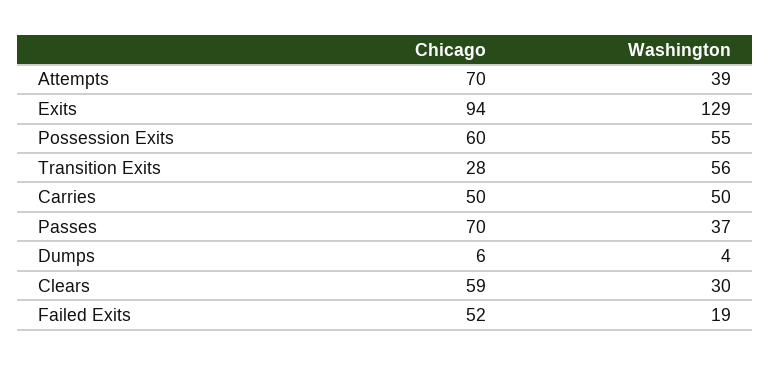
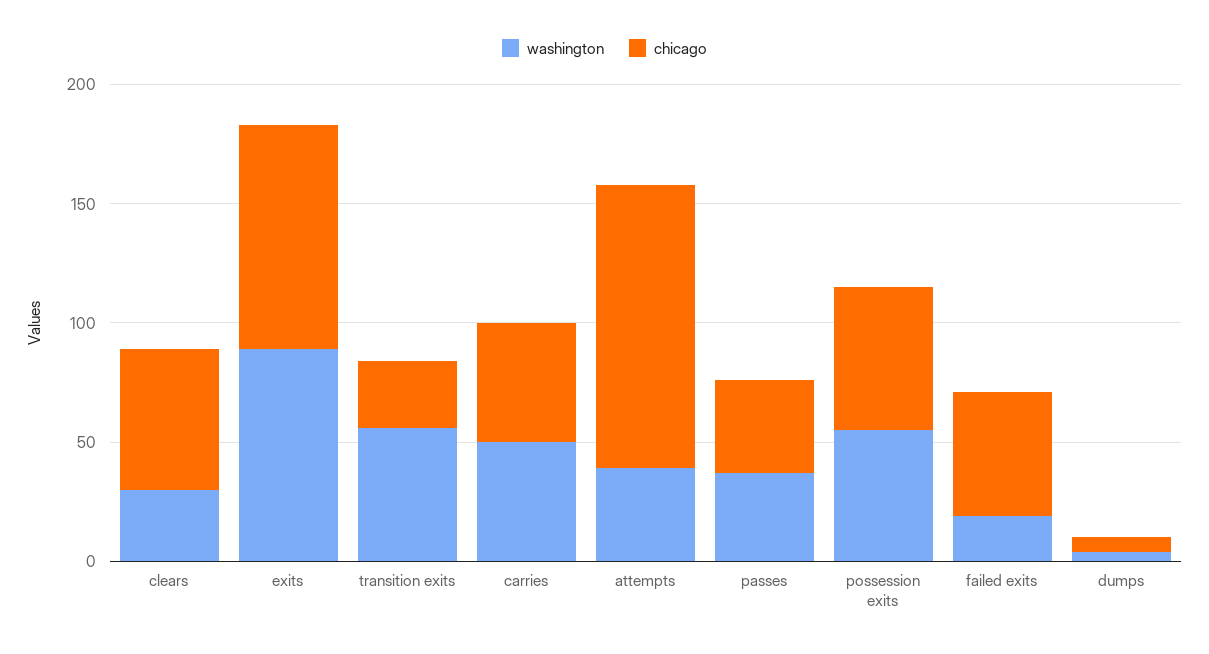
  {
    "Chicago": {
-     "Attempts": 70,
+     "Attempts": 120,
      "Exits": 94,
      "Possession Exits": 60,
      "Transition Exits": 28,
      "Carries": 50,
-     "Passes": 70,
+     "Passes": 40,
      "Dumps": 6,
      "Clears": 59,
      "Failed Exits": 52
    },
    "Washington": {
      "Attempts": 39,
-     "Exits": 129,
+     "Exits": 90,
      "Possession Exits": 55,
      "Transition Exits": 56,
      "Carries": 50,
      "Passes": 37,
      "Dumps": 4,
      "Clears": 30,
      "Failed Exits": 19
    }
  }

